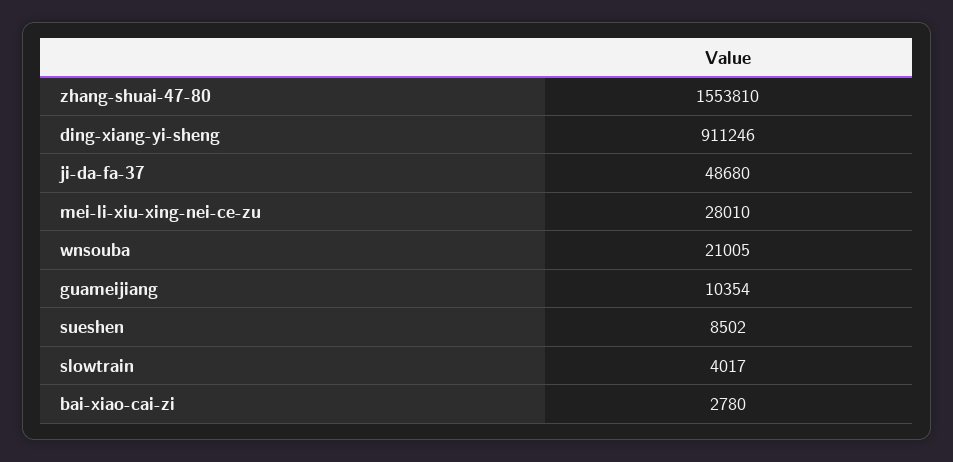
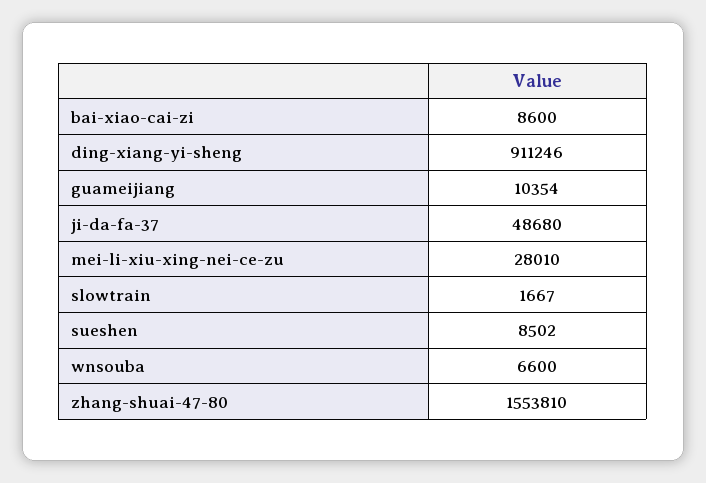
  {
    "zhang-shuai-47-80": 1553810,
    "ding-xiang-yi-sheng": 911246,
    "ji-da-fa-37": 48680,
    "mei-li-xiu-xing-nei-ce-zu": 28010,
-   "wnsouba": 21005,
+   "wnsouba": 6600,
    "guameijiang": 10354,
    "sueshen": 8502,
-   "slowtrain": 4017,
+   "slowtrain": 1667,
-   "bai-xiao-cai-zi": 2780
+   "bai-xiao-cai-zi": 8600
  }

